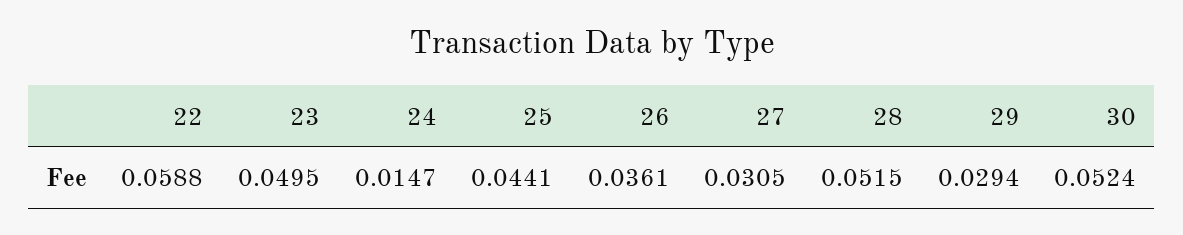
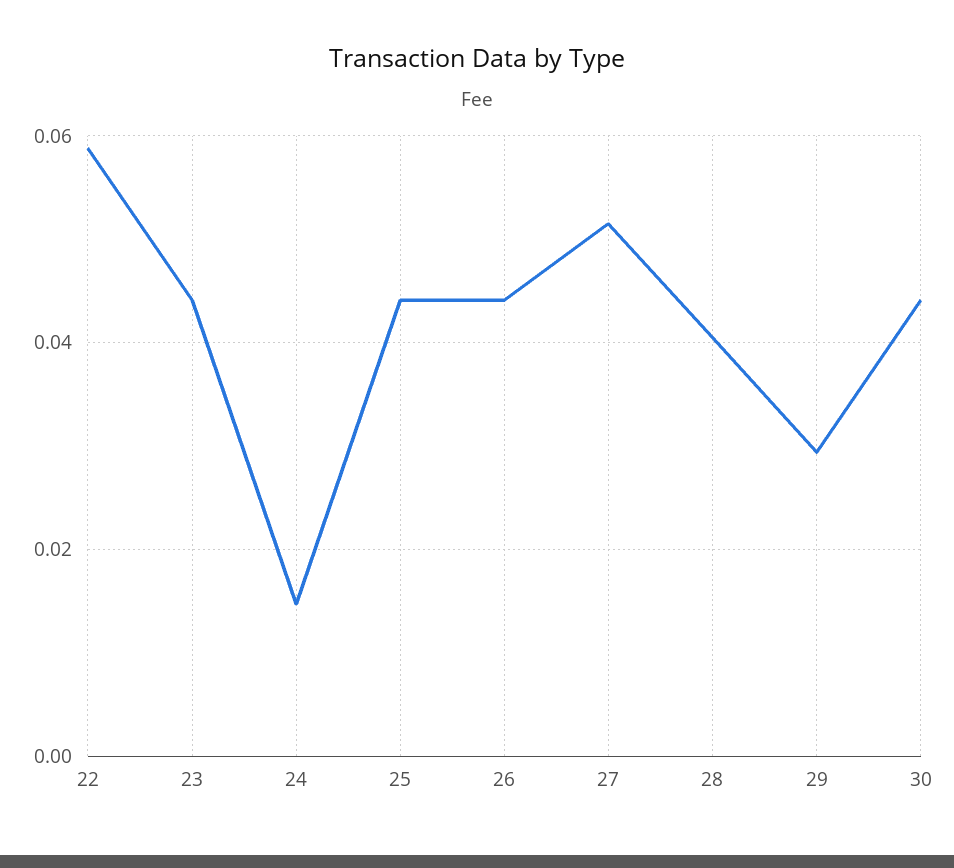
  {
    "22": 0.0588,
-   "23": 0.0495,
+   "23": 0.044,
    "24": 0.0147,
    "25": 0.0441,
-   "26": 0.0361,
+   "26": 0.044,
-   "27": 0.0305,
+   "27": 0.052,
-   "28": 0.0515,
+   "28": 0.04,
    "29": 0.0294,
-   "30": 0.0524
+   "30": 0.044
  }

